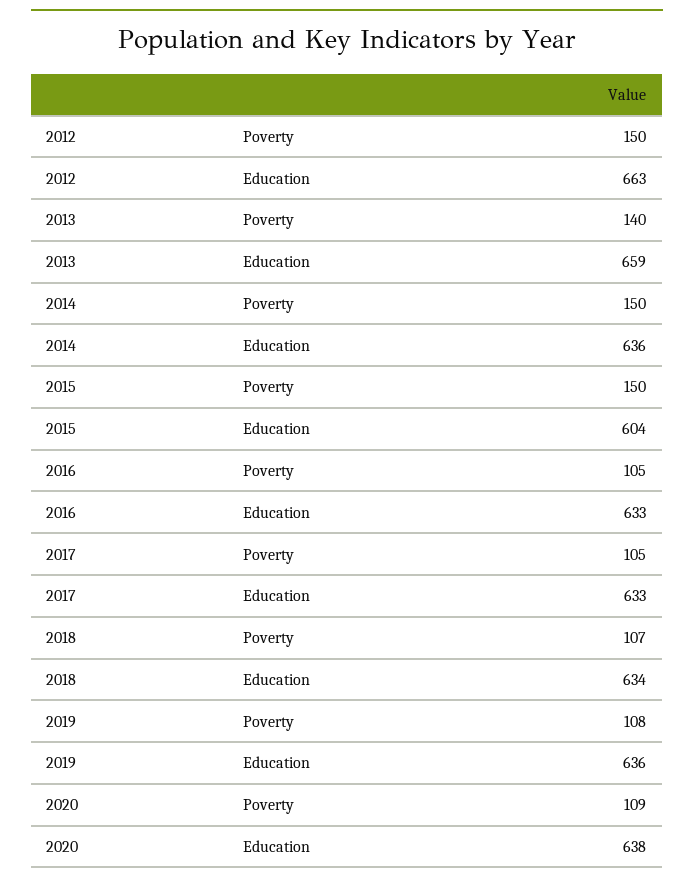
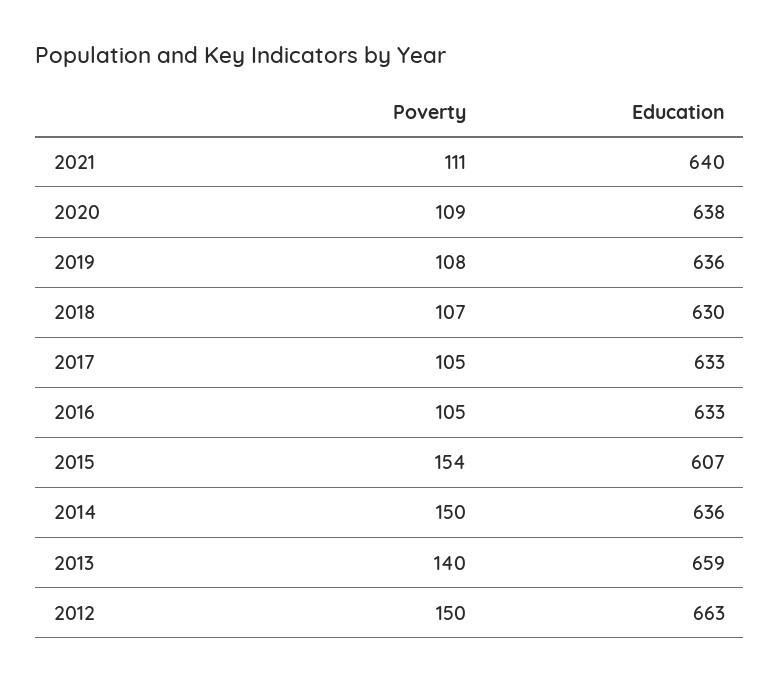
  {
    "2012": {
      "Poverty": 150,
      "Education": 663
    },
    "2013": {
      "Poverty": 140,
      "Education": 659
    },
    "2014": {
      "Poverty": 150,
      "Education": 636
    },
    "2015": {
-     "Poverty": 150,
+     "Poverty": 154,
-     "Education": 604
+     "Education": 607
    },
    "2016": {
      "Poverty": 105,
      "Education": 633
    },
    "2017": {
      "Poverty": 105,
      "Education": 633
    },
    "2018": {
      "Poverty": 107,
-     "Education": 634
+     "Education": 630
    },
    "2019": {
      "Poverty": 108,
      "Education": 636
    },
    "2020": {
      "Poverty": 109,
      "Education": 638
-   }
+   },
+   "2021": {
+     "Poverty": 111,
+     "Education": 640
+   }
  }

